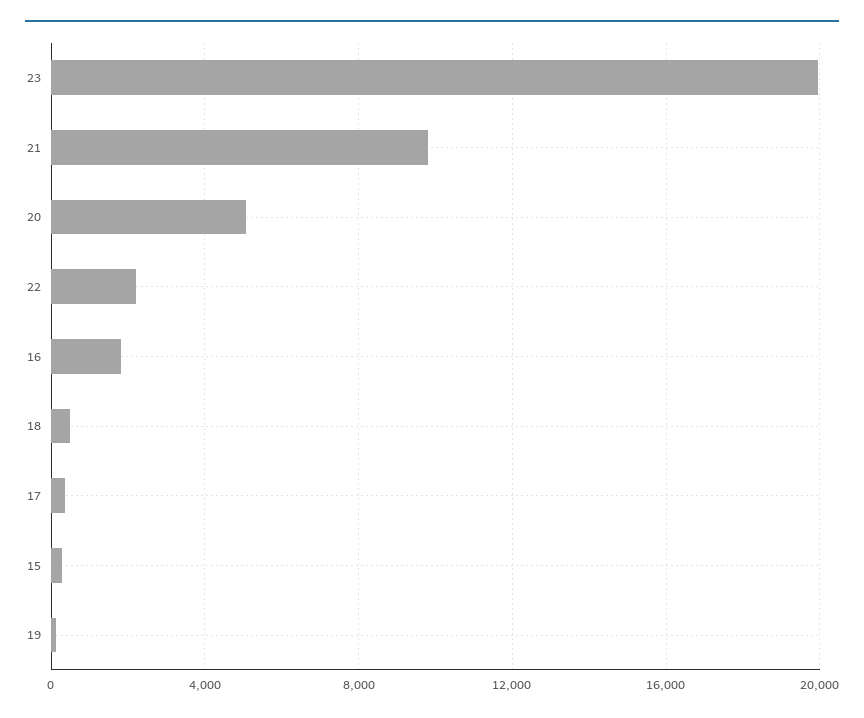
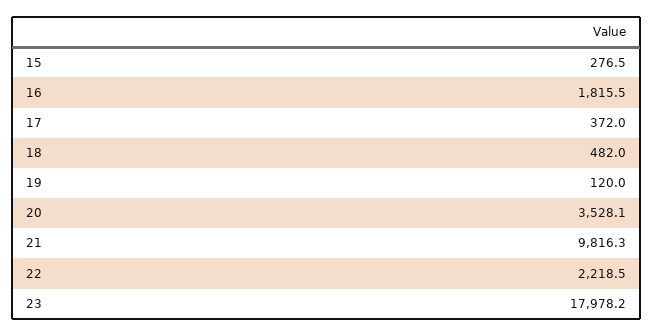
  {
-   "23": 20000,
+   "23": 17978.2,
    "21": 9816.3,
-   "20": 5000,
+   "20": 3528.1,
    "22": 2218.5,
    "16": 1815.5,
    "18": 482,
    "17": 372,
    "15": 276.5,
    "19": 120
  }

